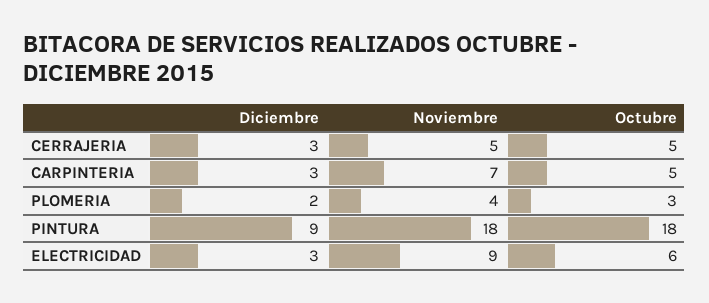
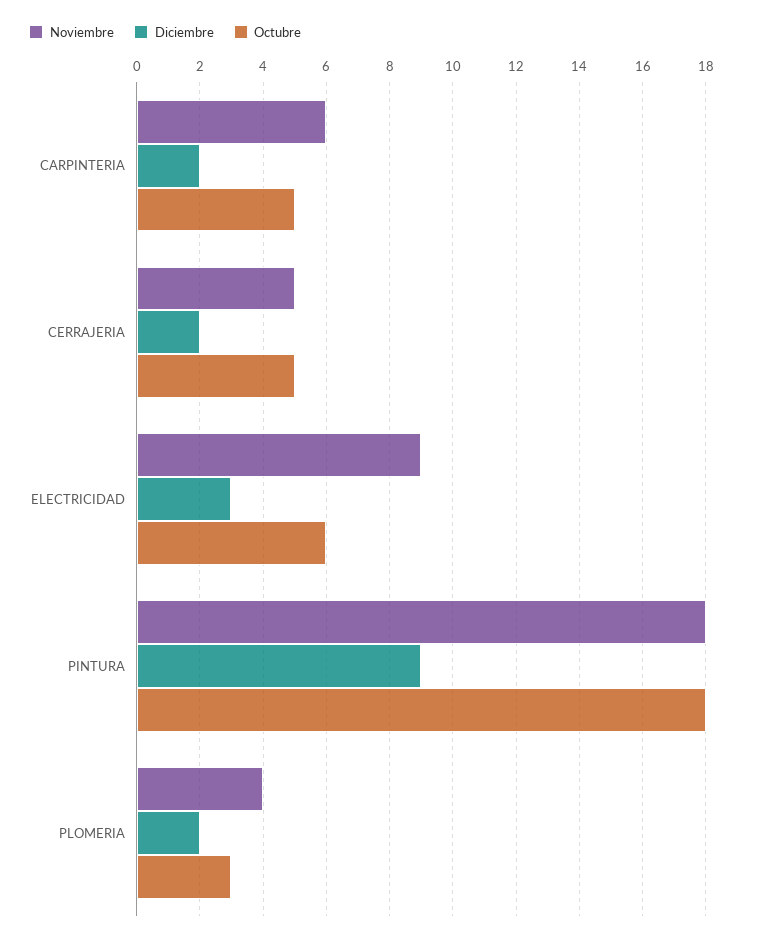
  {
    "Diciembre": {
-     "CERRAJERIA": 3,
+     "CERRAJERIA": 2,
-     "CARPINTERIA": 3,
+     "CARPINTERIA": 2,
      "PLOMERIA": 2,
      "PINTURA": 9,
      "ELECTRICIDAD": 3
    },
    "Noviembre": {
      "CERRAJERIA": 5,
-     "CARPINTERIA": 7,
+     "CARPINTERIA": 6,
      "PLOMERIA": 4,
      "PINTURA": 18,
      "ELECTRICIDAD": 9
    },
    "Octubre": {
      "CERRAJERIA": 5,
      "CARPINTERIA": 5,
      "PLOMERIA": 3,
      "PINTURA": 18,
      "ELECTRICIDAD": 6
    }
  }

